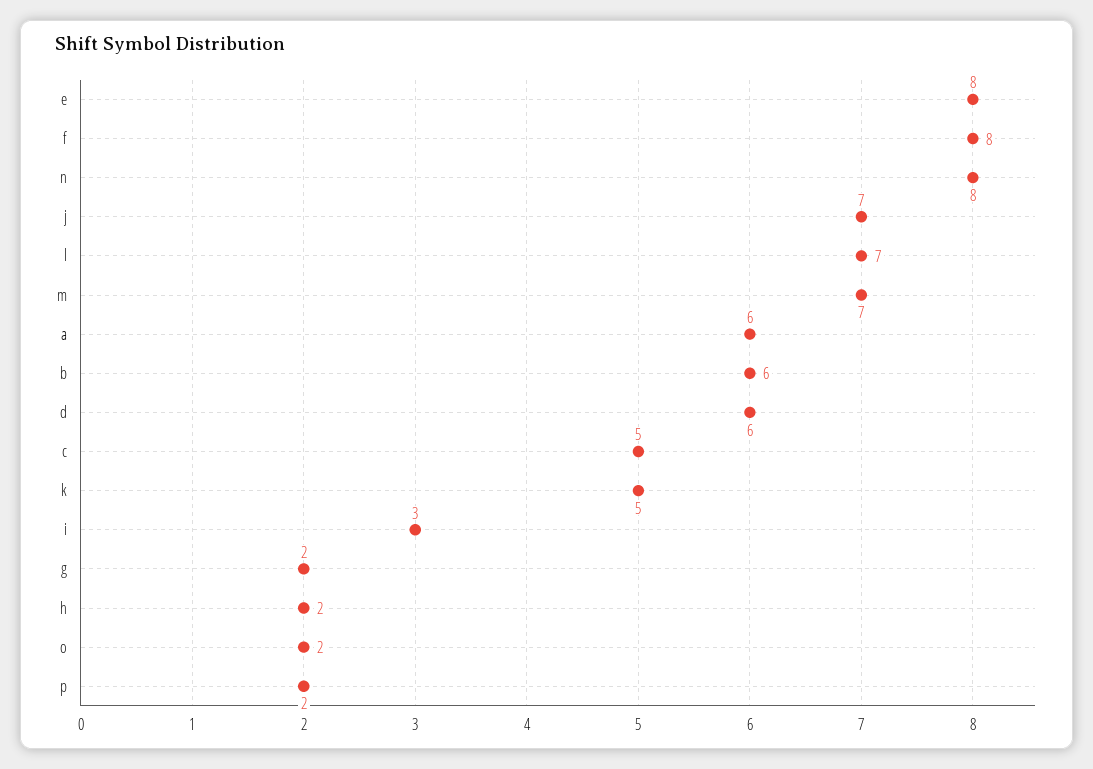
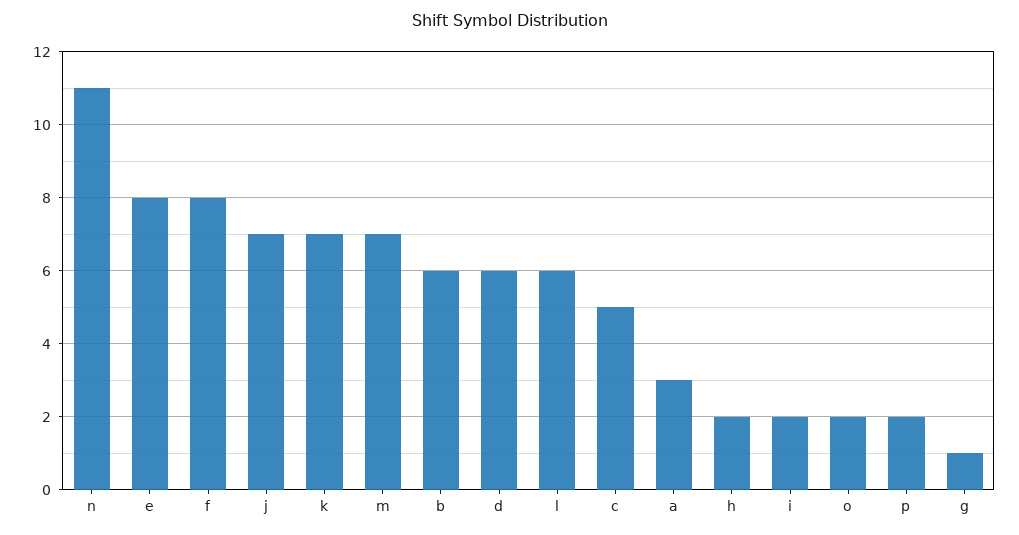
  {
    "e": 8,
    "f": 8,
-   "n": 8,
+   "n": 11,
    "j": 7,
-   "l": 7,
+   "l": 6,
    "m": 7,
-   "a": 6,
+   "a": 3,
    "b": 6,
    "d": 6,
    "c": 5,
-   "k": 5,
+   "k": 7,
-   "i": 3,
+   "i": 2,
-   "g": 2,
+   "g": 1,
    "h": 2,
    "o": 2,
    "p": 2
  }

